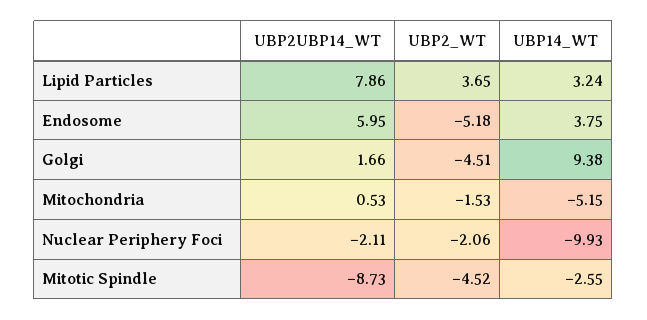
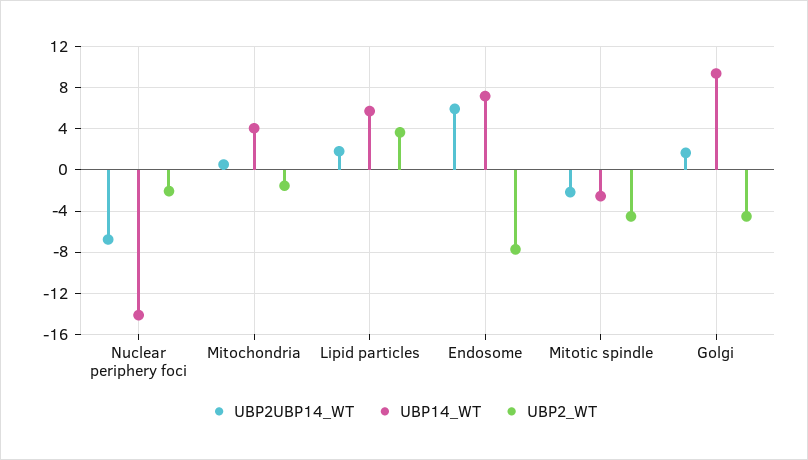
  {
    "UBP2UBP14_WT": {
-     "Lipid Particles": 7.86,
+     "Lipid Particles": 2,
      "Endosome": 5.95,
      "Golgi": 1.66,
      "Mitochondria": 0.53,
-     "Nuclear Periphery Foci": -2.11,
+     "Nuclear Periphery Foci": -7,
-     "Mitotic Spindle": -8.73
+     "Mitotic Spindle": -2
    },
    "UBP2_WT": {
      "Lipid Particles": 3.65,
-     "Endosome": -5.18,
+     "Endosome": -8,
      "Golgi": -4.51,
      "Mitochondria": -1.53,
      "Nuclear Periphery Foci": -2.06,
      "Mitotic Spindle": -4.52
    },
    "UBP14_WT": {
-     "Lipid Particles": 3.24,
+     "Lipid Particles": 6,
-     "Endosome": 3.75,
+     "Endosome": 7,
      "Golgi": 9.38,
-     "Mitochondria": -5.15,
+     "Mitochondria": 4,
-     "Nuclear Periphery Foci": -9.93,
+     "Nuclear Periphery Foci": -14,
      "Mitotic Spindle": -2.55
    }
  }

